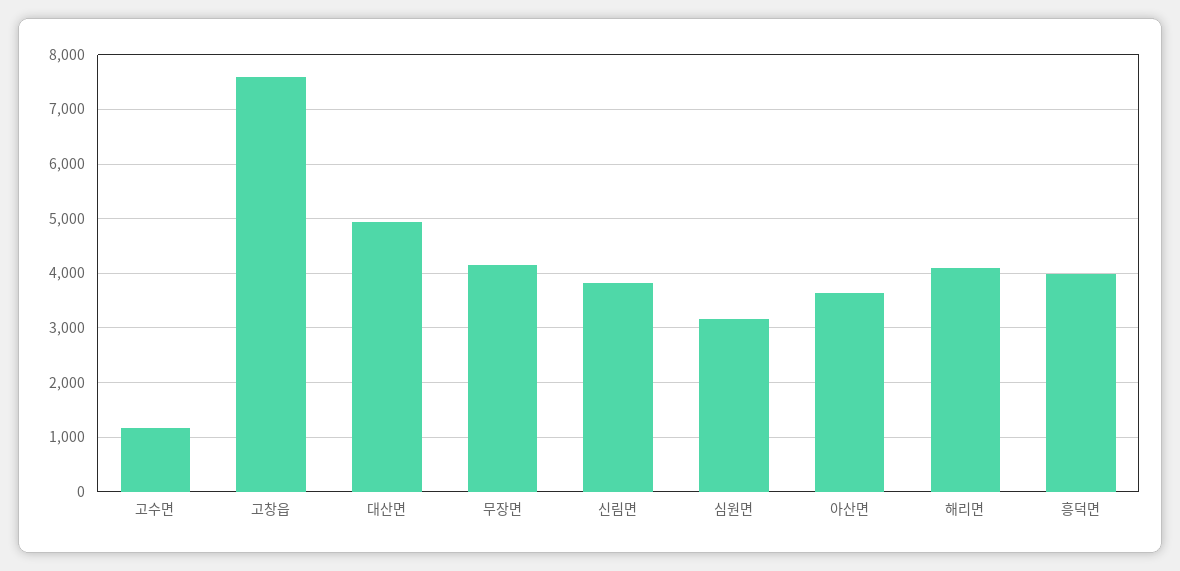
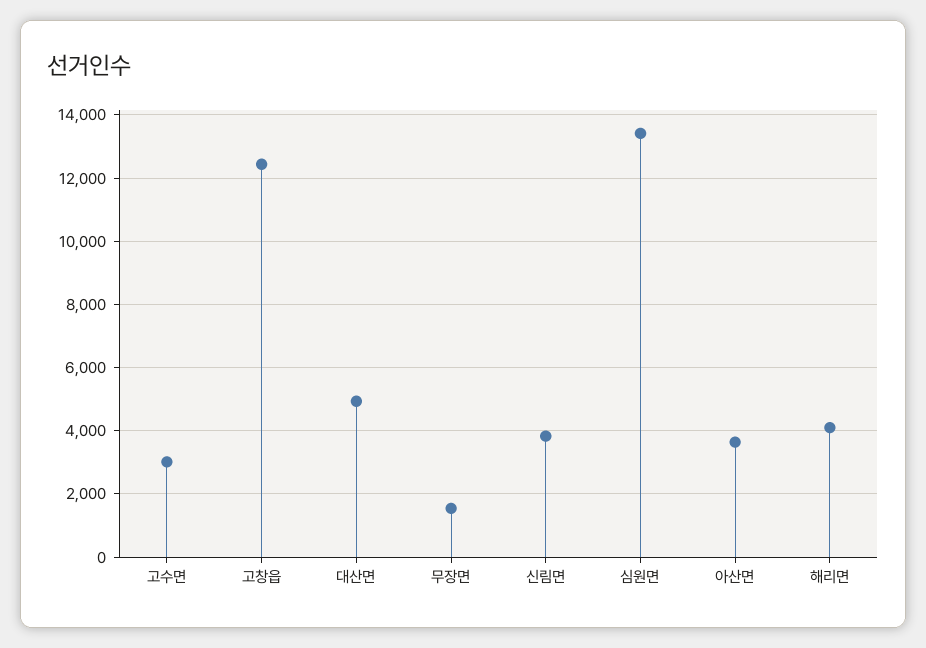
  {
-   "고수면": 1200,
+   "고수면": 3000,
-   "고창읍": 7600,
+   "고창읍": 12400,
    "대산면": 5000,
-   "무장면": 4200,
+   "무장면": 1600,
    "신림면": 3800,
-   "심원면": 3200,
+   "심원면": 13400,
    "아산면": 3600,
-   "해리면": 4200,
+   "해리면": 4200
-   "흥덕면": 4000
  }

